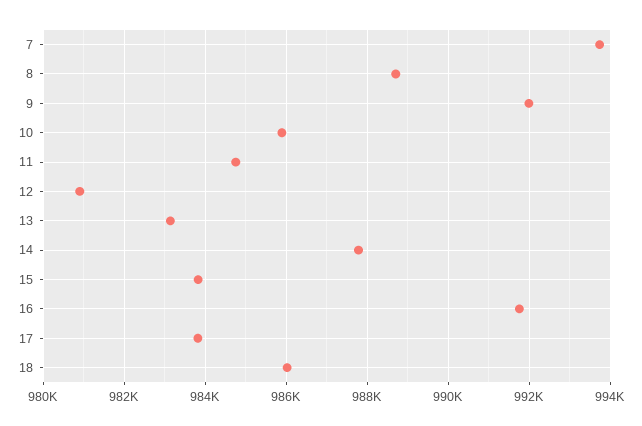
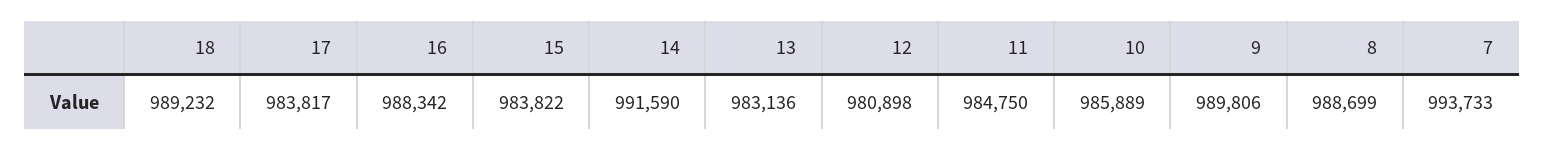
  {
    "7": 993733,
    "8": 988699,
-   "9": 992000,
+   "9": 989806,
    "10": 985889,
    "11": 984750,
    "12": 980898,
    "13": 983136,
-   "14": 987800,
+   "14": 991590,
    "15": 983822,
-   "16": 991800,
+   "16": 988342,
    "17": 983817,
-   "18": 986000
+   "18": 989232
  }

